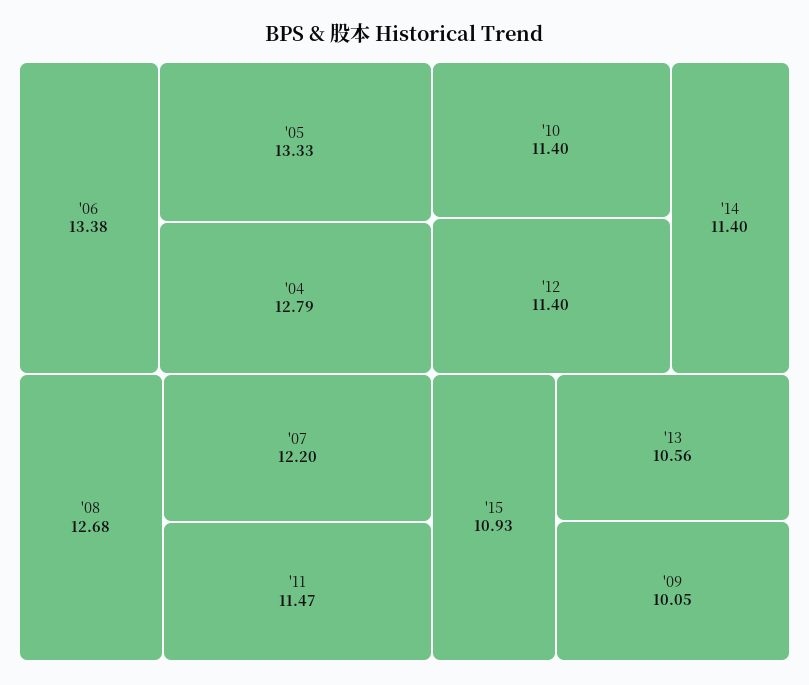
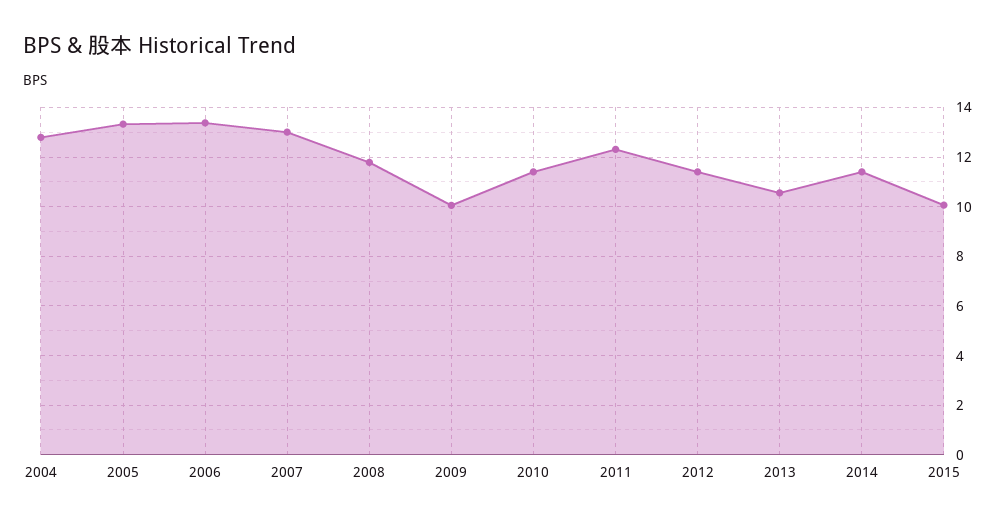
  {
    "'06": 13.38,
    "'05": 13.33,
    "'04": 12.79,
-   "'08": 12.68,
+   "'08": 11.75,
-   "'07": 12.2,
+   "'07": 13,
-   "'11": 11.47,
+   "'11": 12.25,
    "'10": 11.4,
    "'12": 11.4,
    "'14": 11.4,
-   "'15": 10.93,
+   "'15": 10,
    "'13": 10.56,
    "'09": 10.05
  }

